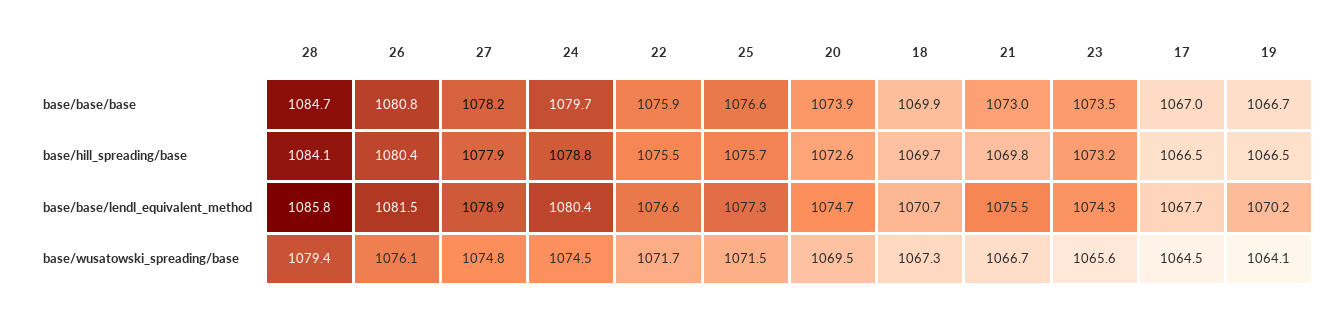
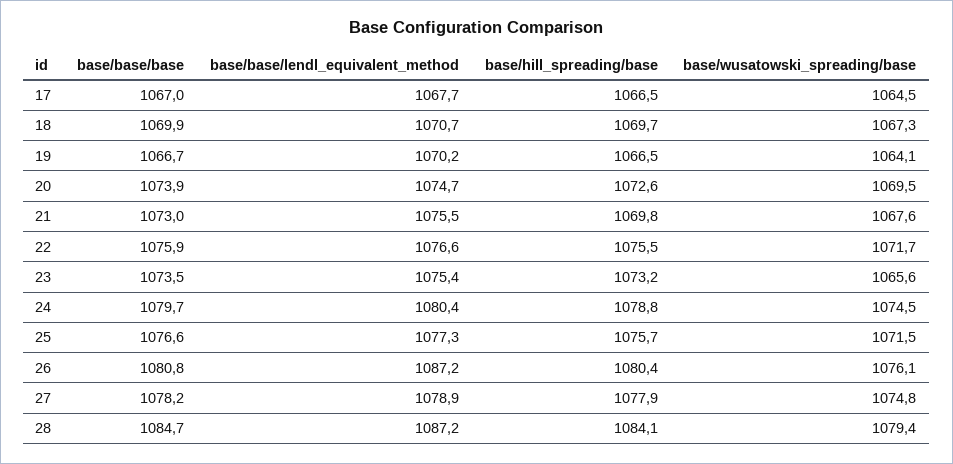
  {
    "28": {
      "base/base/base": 1084.7,
      "base/hill_spreading/base": 1084.1,
-     "base/base/lendl_equivalent_method": 1085.8,
+     "base/base/lendl_equivalent_method": 1087.2,
      "base/wusatowski_spreading/base": 1079.4
    },
    "26": {
      "base/base/base": 1080.8,
      "base/hill_spreading/base": 1080.4,
-     "base/base/lendl_equivalent_method": 1081.5,
+     "base/base/lendl_equivalent_method": 1087.2,
      "base/wusatowski_spreading/base": 1076.1
    },
    "27": {
      "base/base/base": 1078.2,
      "base/hill_spreading/base": 1077.9,
      "base/base/lendl_equivalent_method": 1078.9,
      "base/wusatowski_spreading/base": 1074.8
    },
    "24": {
      "base/base/base": 1079.7,
      "base/hill_spreading/base": 1078.8,
      "base/base/lendl_equivalent_method": 1080.4,
      "base/wusatowski_spreading/base": 1074.5
    },
    "22": {
      "base/base/base": 1075.9,
      "base/hill_spreading/base": 1075.5,
      "base/base/lendl_equivalent_method": 1076.6,
      "base/wusatowski_spreading/base": 1071.7
    },
    "25": {
      "base/base/base": 1076.6,
      "base/hill_spreading/base": 1075.7,
      "base/base/lendl_equivalent_method": 1077.3,
      "base/wusatowski_spreading/base": 1071.5
    },
    "20": {
      "base/base/base": 1073.9,
      "base/hill_spreading/base": 1072.6,
      "base/base/lendl_equivalent_method": 1074.7,
      "base/wusatowski_spreading/base": 1069.5
    },
    "18": {
      "base/base/base": 1069.9,
      "base/hill_spreading/base": 1069.7,
      "base/base/lendl_equivalent_method": 1070.7,
      "base/wusatowski_spreading/base": 1067.3
    },
    "21": {
      "base/base/base": 1073,
      "base/hill_spreading/base": 1069.8,
      "base/base/lendl_equivalent_method": 1075.5,
-     "base/wusatowski_spreading/base": 1066.7
+     "base/wusatowski_spreading/base": 1067.6
    },
    "23": {
      "base/base/base": 1073.5,
      "base/hill_spreading/base": 1073.2,
-     "base/base/lendl_equivalent_method": 1074.3,
+     "base/base/lendl_equivalent_method": 1075.4,
      "base/wusatowski_spreading/base": 1065.6
    },
    "17": {
      "base/base/base": 1067,
      "base/hill_spreading/base": 1066.5,
      "base/base/lendl_equivalent_method": 1067.7,
      "base/wusatowski_spreading/base": 1064.5
    },
    "19": {
      "base/base/base": 1066.7,
      "base/hill_spreading/base": 1066.5,
      "base/base/lendl_equivalent_method": 1070.2,
      "base/wusatowski_spreading/base": 1064.1
    }
  }

